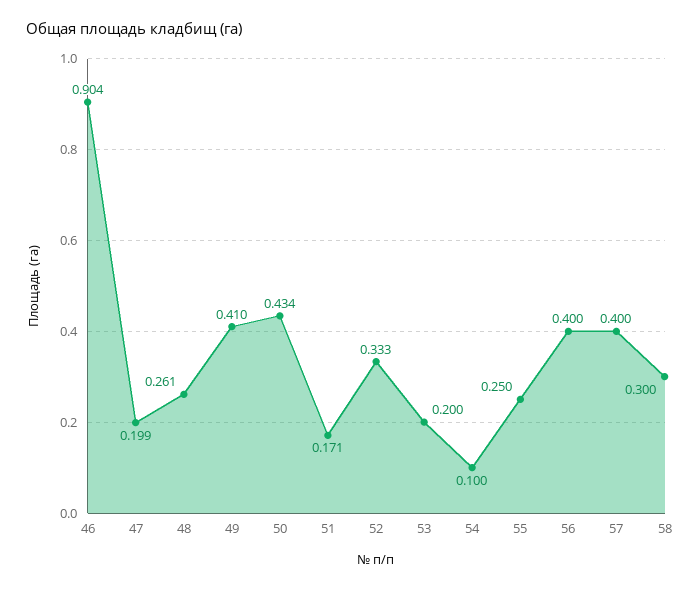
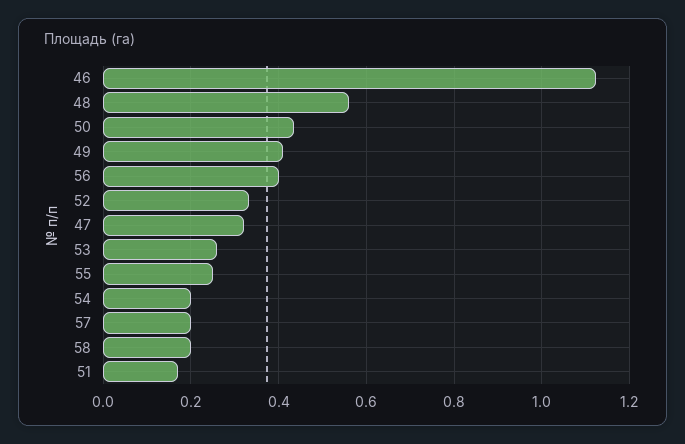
  {
-   "46": 0.904,
+   "46": 1.12,
-   "47": 0.199,
+   "47": 0.32,
-   "48": 0.261,
+   "48": 0.56,
    "49": 0.41,
    "50": 0.434,
    "51": 0.171,
    "52": 0.333,
-   "53": 0.2,
+   "53": 0.26,
-   "54": 0.1,
+   "54": 0.2,
    "55": 0.25,
    "56": 0.4,
-   "57": 0.4,
+   "57": 0.2,
-   "58": 0.3
+   "58": 0.2
  }

